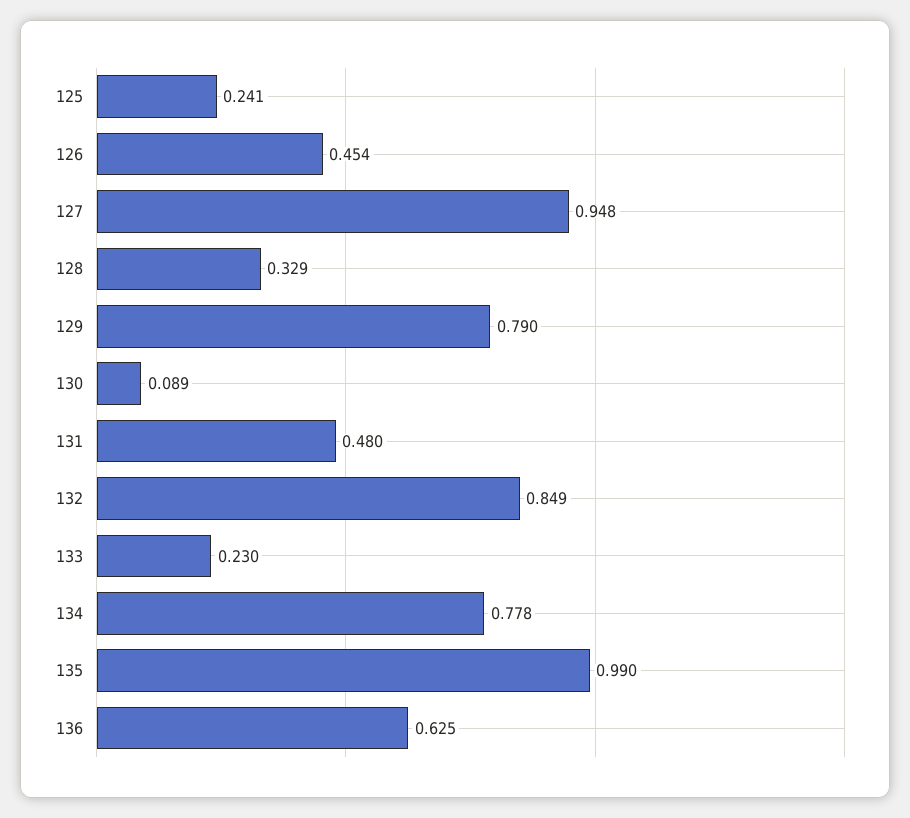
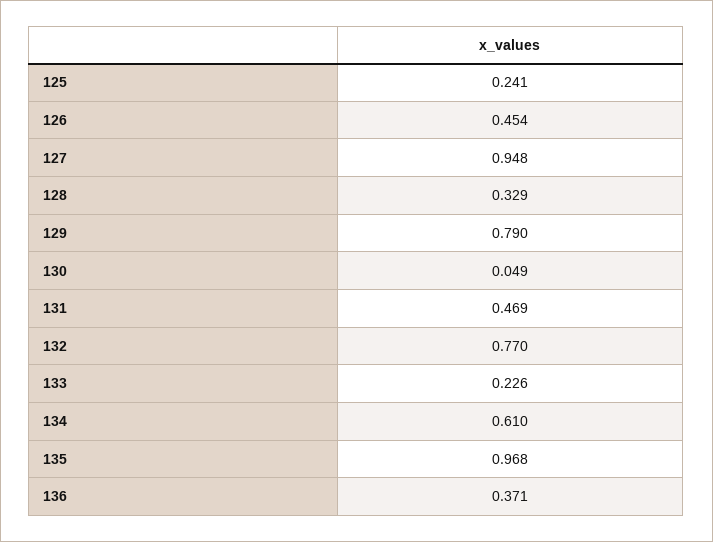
  {
    "125": 0.241,
    "126": 0.454,
    "127": 0.948,
    "128": 0.329,
    "129": 0.79,
-   "130": 0.089,
+   "130": 0.049,
-   "131": 0.48,
+   "131": 0.469,
-   "132": 0.849,
+   "132": 0.77,
-   "133": 0.23,
+   "133": 0.226,
-   "134": 0.778,
+   "134": 0.61,
-   "135": 0.99,
+   "135": 0.968,
-   "136": 0.625
+   "136": 0.371
  }

